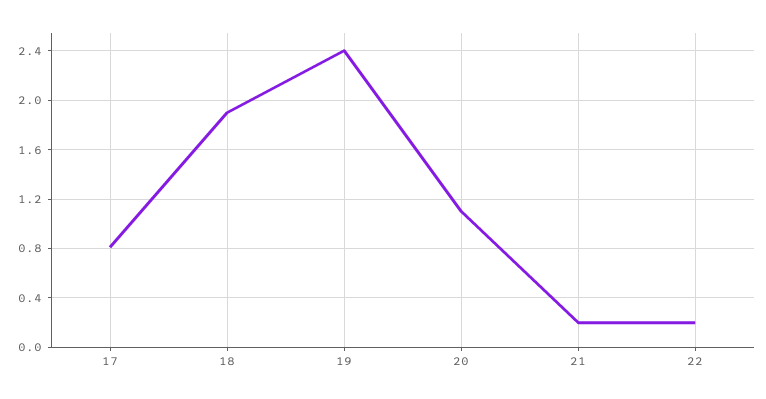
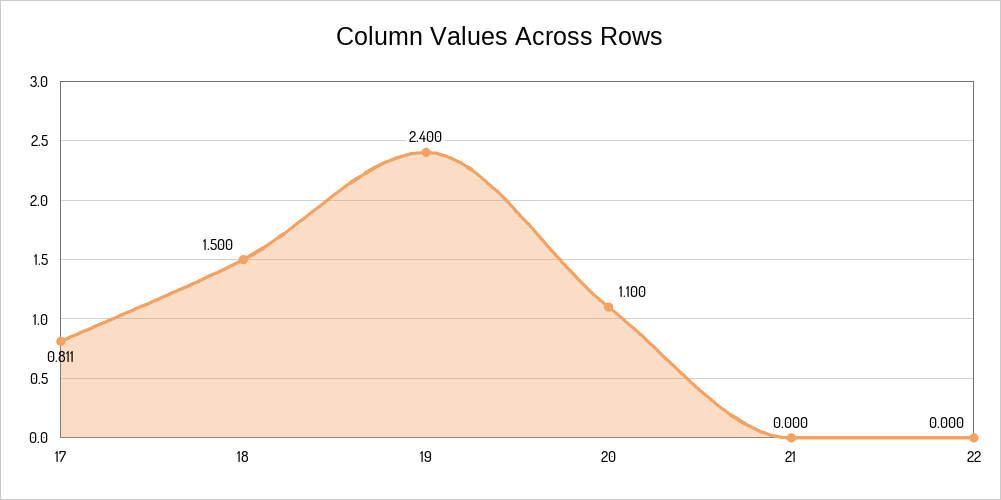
  {
    "17": 0.811,
-   "18": 1.9,
+   "18": 1.5,
    "19": 2.4,
    "20": 1.1,
-   "21": 0.2,
+   "21": 0,
-   "22": 0.2
+   "22": 0
  }

